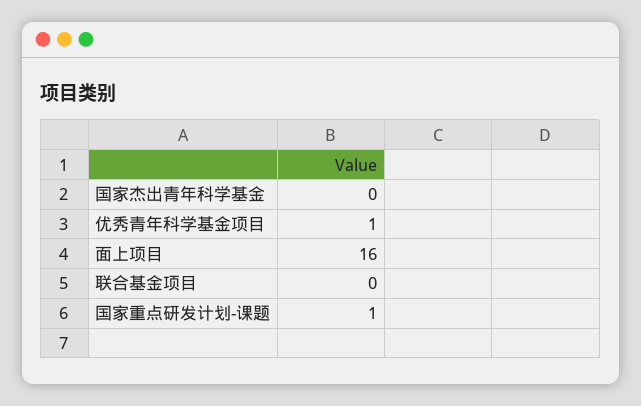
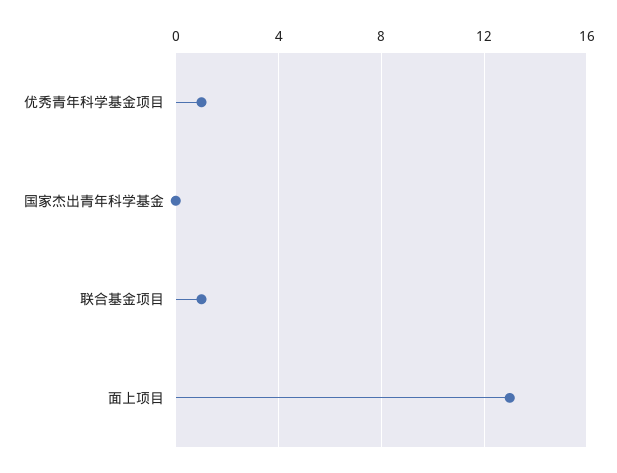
  {
    "国家杰出青年科学基金": 0,
    "优秀青年科学基金项目": 1,
-   "面上项目": 16,
+   "面上项目": 13,
-   "联合基金项目": 0,
+   "联合基金项目": 1
-   "国家重点研发计划-课题": 1
  }

